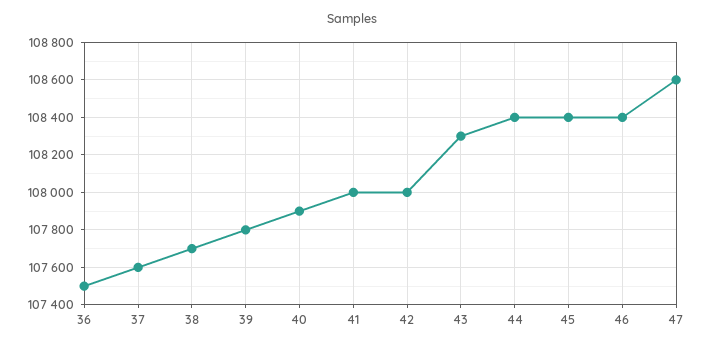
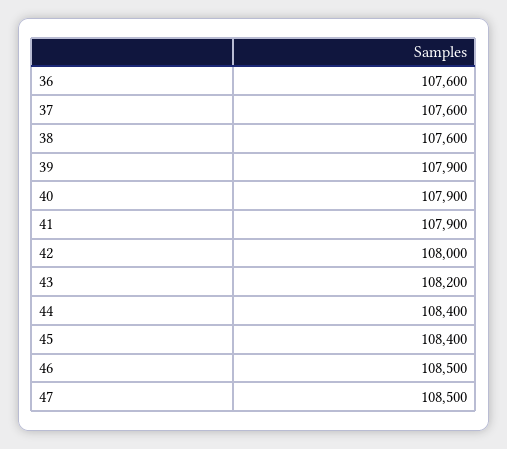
  {
-   "36": 107500,
+   "36": 107600,
    "37": 107600,
-   "38": 107700,
+   "38": 107600,
-   "39": 107800,
+   "39": 107900,
    "40": 107900,
-   "41": 108000,
+   "41": 107900,
    "42": 108000,
-   "43": 108300,
+   "43": 108200,
    "44": 108400,
    "45": 108400,
-   "46": 108400,
+   "46": 108500,
-   "47": 108600
+   "47": 108500
  }

